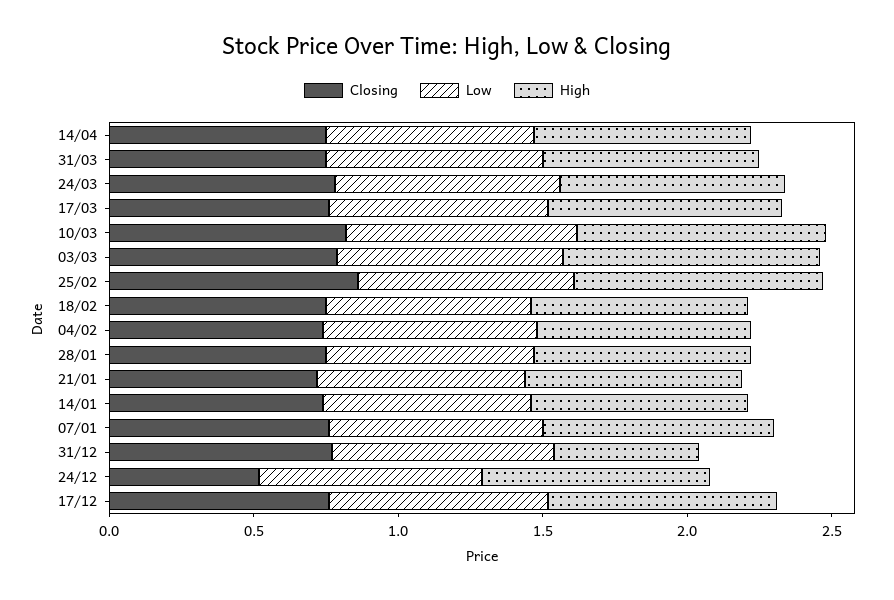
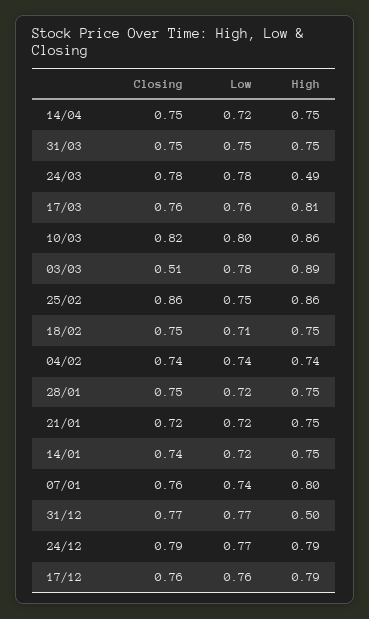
  {
    "Closing": {
      "14/04": 0.75,
      "31/03": 0.75,
      "24/03": 0.78,
      "17/03": 0.76,
      "10/03": 0.82,
-     "03/03": 0.8,
+     "03/03": 0.51,
      "25/02": 0.86,
      "18/02": 0.75,
      "04/02": 0.74,
      "28/01": 0.75,
      "21/01": 0.72,
      "14/01": 0.74,
      "07/01": 0.76,
      "31/12": 0.77,
-     "24/12": 0.5,
+     "24/12": 0.79,
      "17/12": 0.76
    },
    "Low": {
      "14/04": 0.72,
      "31/03": 0.75,
      "24/03": 0.78,
      "17/03": 0.76,
      "10/03": 0.8,
      "03/03": 0.78,
      "25/02": 0.75,
      "18/02": 0.71,
      "04/02": 0.74,
      "28/01": 0.72,
      "21/01": 0.72,
      "14/01": 0.72,
      "07/01": 0.74,
      "31/12": 0.77,
      "24/12": 0.77,
      "17/12": 0.76
    },
    "High": {
      "14/04": 0.75,
      "31/03": 0.75,
-     "24/03": 0.8,
+     "24/03": 0.49,
      "17/03": 0.81,
      "10/03": 0.86,
      "03/03": 0.89,
      "25/02": 0.86,
      "18/02": 0.75,
      "04/02": 0.74,
      "28/01": 0.75,
      "21/01": 0.75,
      "14/01": 0.75,
      "07/01": 0.8,
      "31/12": 0.5,
      "24/12": 0.79,
      "17/12": 0.79
    }
  }

